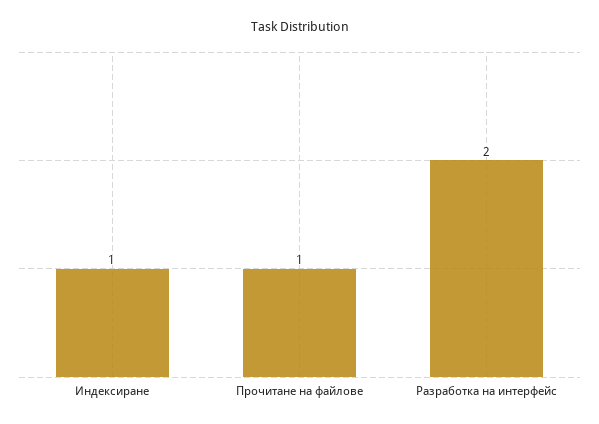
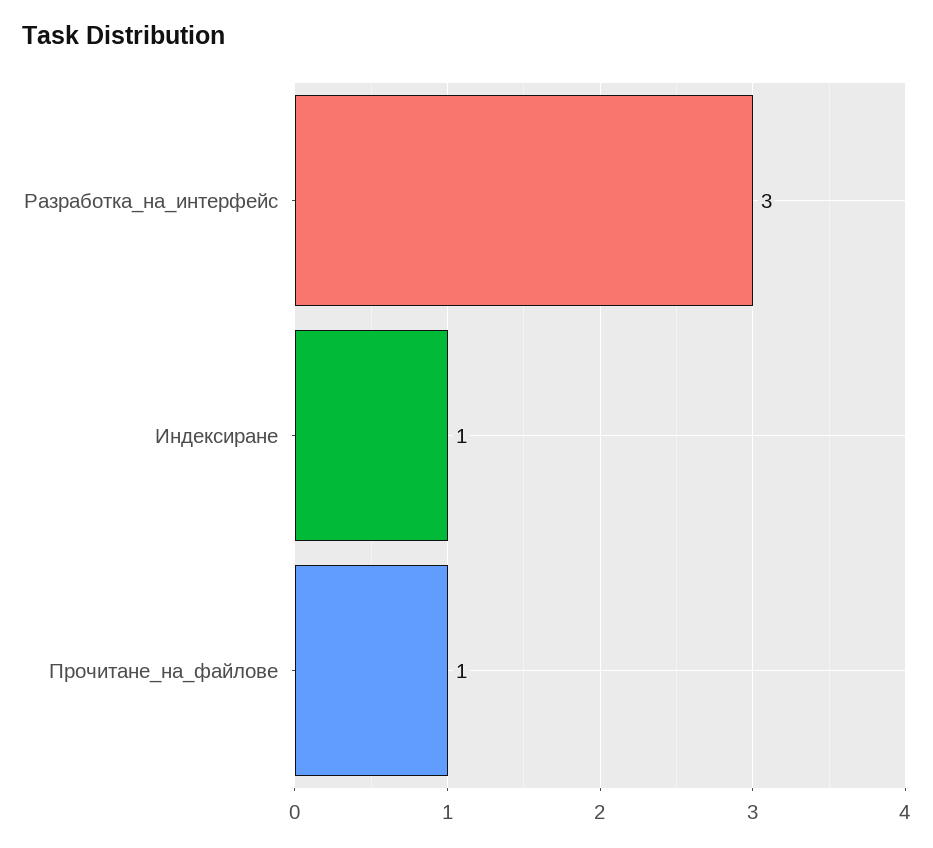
  {
    "Индексиране": 1,
    "Прочитане на файлове": 1,
-   "Разработка на интерфейс": 2
+   "Разработка на интерфейс": 3
  }

